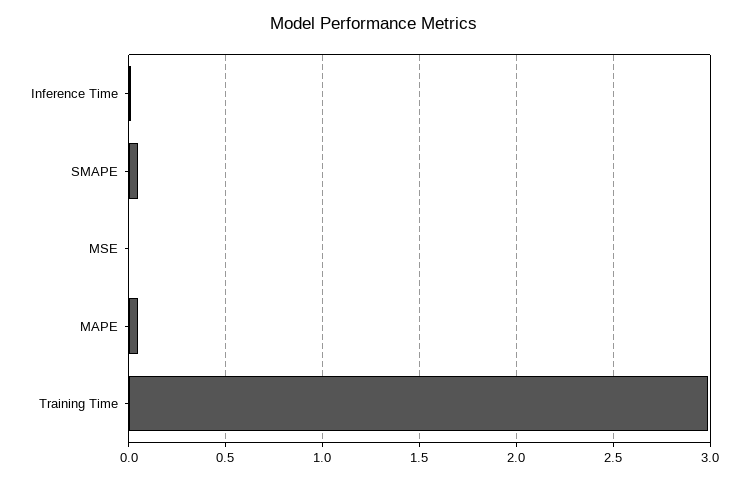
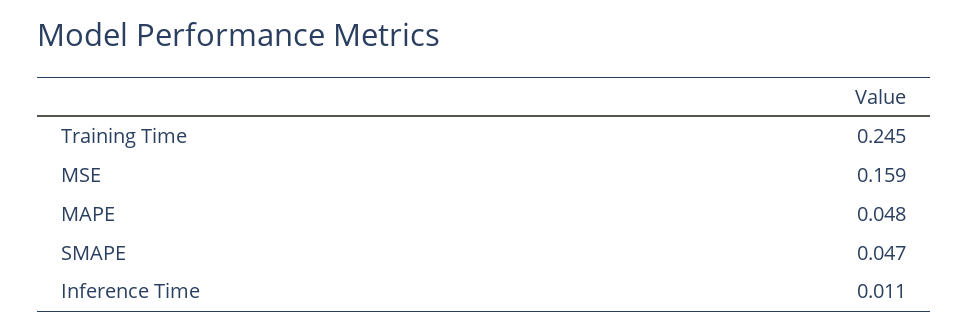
  {
    "Inference Time": 0.011,
    "SMAPE": 0.047,
-   "MSE": 0,
+   "MSE": 0.159,
    "MAPE": 0.048,
-   "Training Time": 3
+   "Training Time": 0.245
  }

